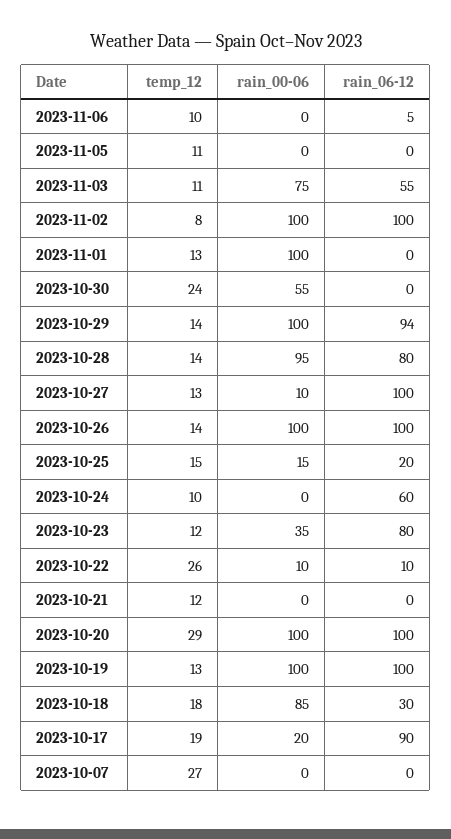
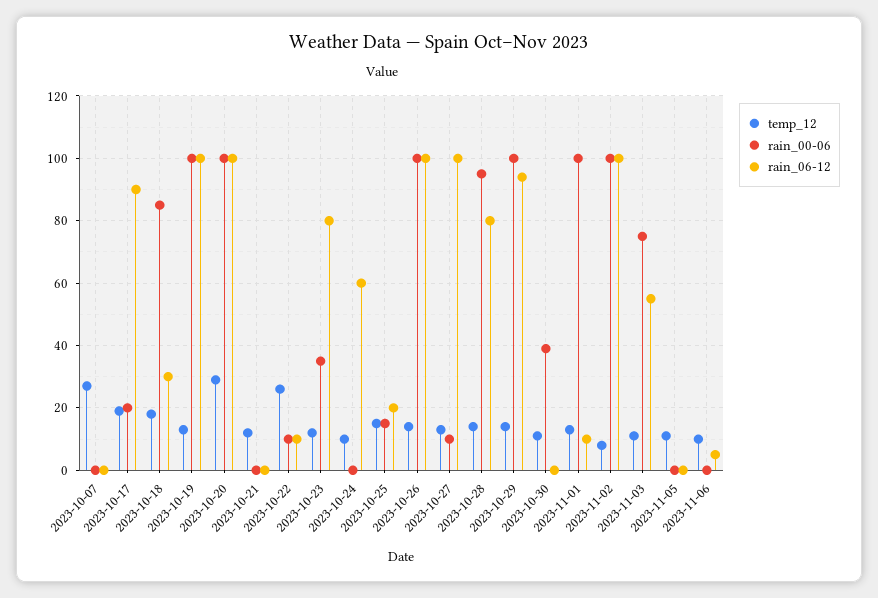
  {
    "temp_12": {
      "2023-11-06": 10,
      "2023-11-05": 11,
      "2023-11-03": 11,
      "2023-11-02": 8,
      "2023-11-01": 13,
-     "2023-10-30": 24,
+     "2023-10-30": 10,
      "2023-10-29": 14,
      "2023-10-28": 14,
      "2023-10-27": 13,
      "2023-10-26": 14,
      "2023-10-25": 15,
      "2023-10-24": 10,
      "2023-10-23": 12,
      "2023-10-22": 26,
      "2023-10-21": 12,
      "2023-10-20": 29,
      "2023-10-19": 13,
      "2023-10-18": 18,
      "2023-10-17": 19,
      "2023-10-07": 27
    },
    "rain_00-06": {
      "2023-11-06": 0,
      "2023-11-05": 0,
      "2023-11-03": 75,
      "2023-11-02": 100,
      "2023-11-01": 100,
-     "2023-10-30": 55,
+     "2023-10-30": 40,
      "2023-10-29": 100,
      "2023-10-28": 95,
      "2023-10-27": 10,
      "2023-10-26": 100,
      "2023-10-25": 15,
      "2023-10-24": 0,
      "2023-10-23": 35,
      "2023-10-22": 10,
      "2023-10-21": 0,
      "2023-10-20": 100,
      "2023-10-19": 100,
      "2023-10-18": 85,
      "2023-10-17": 20,
      "2023-10-07": 0
    },
    "rain_06-12": {
      "2023-11-06": 5,
      "2023-11-05": 0,
      "2023-11-03": 55,
      "2023-11-02": 100,
-     "2023-11-01": 0,
+     "2023-11-01": 10,
      "2023-10-30": 0,
      "2023-10-29": 94,
      "2023-10-28": 80,
      "2023-10-27": 100,
      "2023-10-26": 100,
      "2023-10-25": 20,
      "2023-10-24": 60,
      "2023-10-23": 80,
      "2023-10-22": 10,
      "2023-10-21": 0,
      "2023-10-20": 100,
      "2023-10-19": 100,
      "2023-10-18": 30,
      "2023-10-17": 90,
      "2023-10-07": 0
    }
  }

